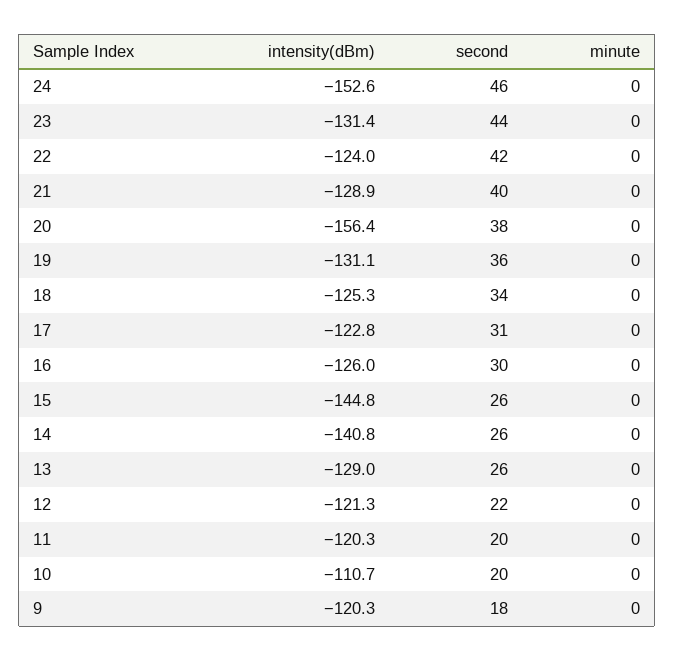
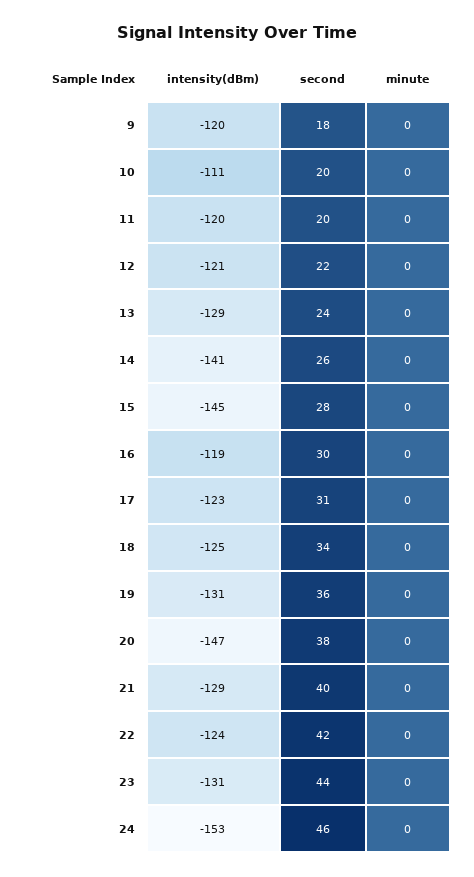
  {
    "intensity(dBm)": {
      "24": -152.6,
      "23": -131.4,
      "22": -124,
      "21": -128.9,
-     "20": -156.4,
+     "20": -147,
      "19": -131.1,
      "18": -125.3,
      "17": -122.8,
-     "16": -126,
+     "16": -119,
      "15": -144.8,
      "14": -140.8,
      "13": -129,
      "12": -121.3,
      "11": -120.3,
      "10": -110.7,
      "9": -120.3
    },
    "second": {
      "24": 46,
      "23": 44,
      "22": 42,
      "21": 40,
      "20": 38,
      "19": 36,
      "18": 34,
      "17": 31,
      "16": 30,
-     "15": 26,
+     "15": 28,
      "14": 26,
-     "13": 26,
+     "13": 24,
      "12": 22,
      "11": 20,
      "10": 20,
      "9": 18
    },
    "minute": {
      "24": 0,
      "23": 0,
      "22": 0,
      "21": 0,
      "20": 0,
      "19": 0,
      "18": 0,
      "17": 0,
      "16": 0,
      "15": 0,
      "14": 0,
      "13": 0,
      "12": 0,
      "11": 0,
      "10": 0,
      "9": 0
    }
  }

